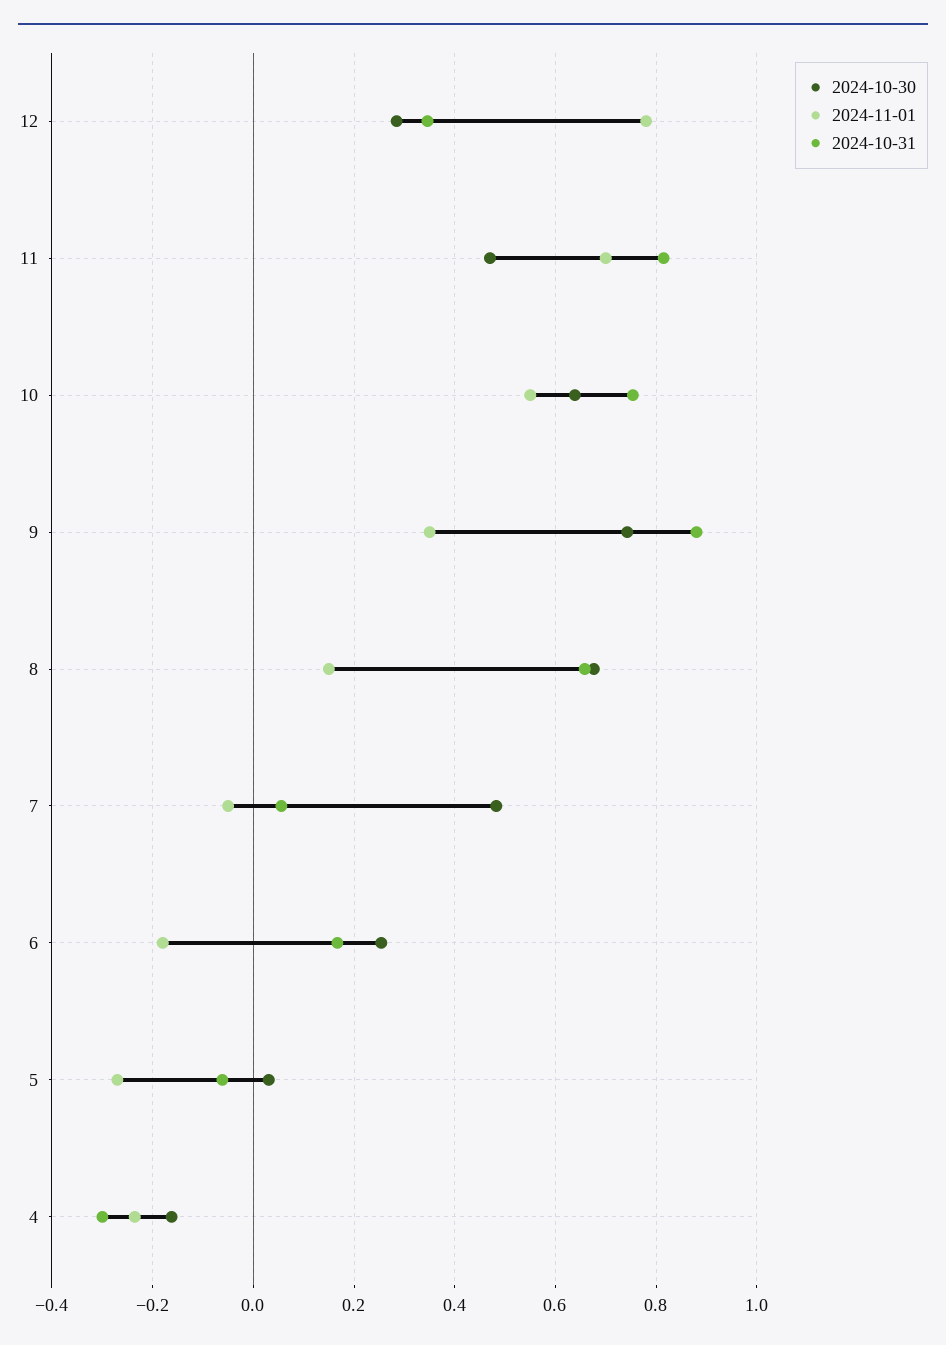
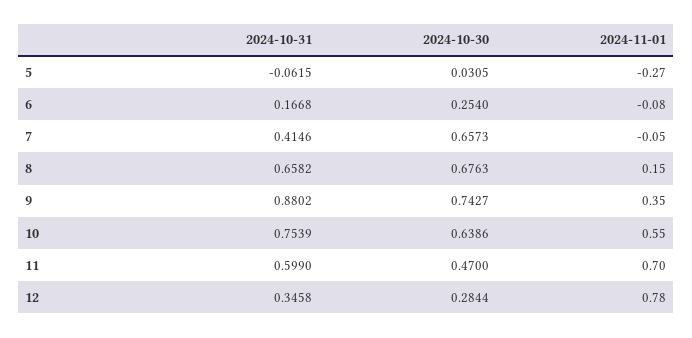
  {
    "2024-10-30": {
      "12": 0.2844,
      "11": 0.47,
      "10": 0.6386,
      "9": 0.7427,
      "8": 0.6763,
-     "7": 0.48,
+     "7": 0.6573,
      "6": 0.254,
-     "5": 0.0305,
+     "5": 0.0305
-     "4": -0.16
    },
    "2024-11-01": {
      "12": 0.78,
      "11": 0.7,
      "10": 0.55,
      "9": 0.35,
      "8": 0.15,
      "7": -0.05,
-     "6": -0.18,
+     "6": -0.08,
-     "5": -0.27,
+     "5": -0.27
-     "4": -0.24
    },
    "2024-10-31": {
      "12": 0.3458,
-     "11": 0.82,
+     "11": 0.599,
      "10": 0.7539,
      "9": 0.8802,
      "8": 0.6582,
-     "7": 0.06,
+     "7": 0.4146,
      "6": 0.1668,
-     "5": -0.0615,
+     "5": -0.0615
-     "4": -0.3
    }
  }

